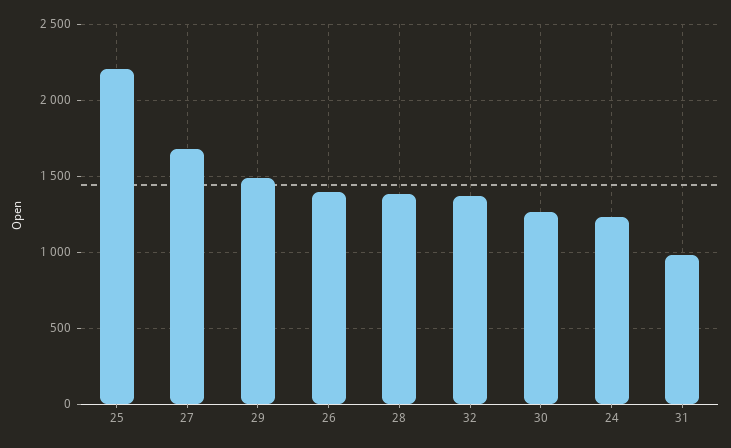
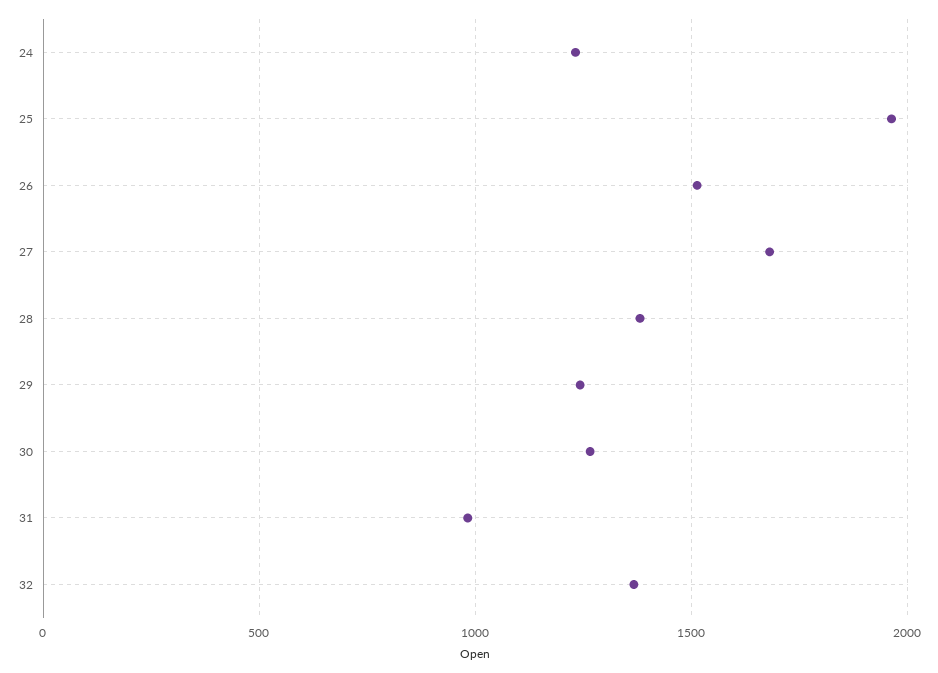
  {
-   "25": 2200,
+   "25": 1950,
    "27": 1700,
-   "29": 1500,
+   "29": 1250,
-   "26": 1400,
+   "26": 1500,
    "28": 1400,
    "32": 1350,
    "30": 1250,
    "24": 1250,
    "31": 1000
  }

